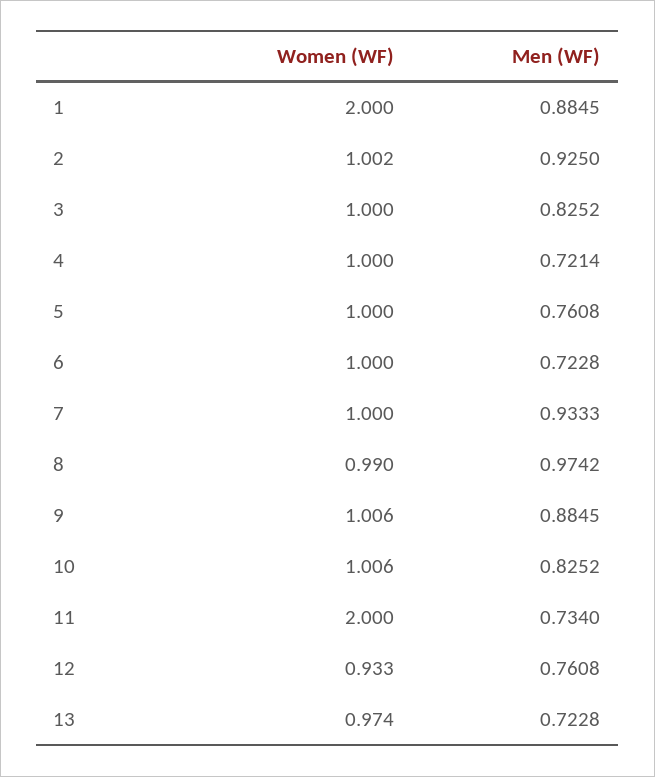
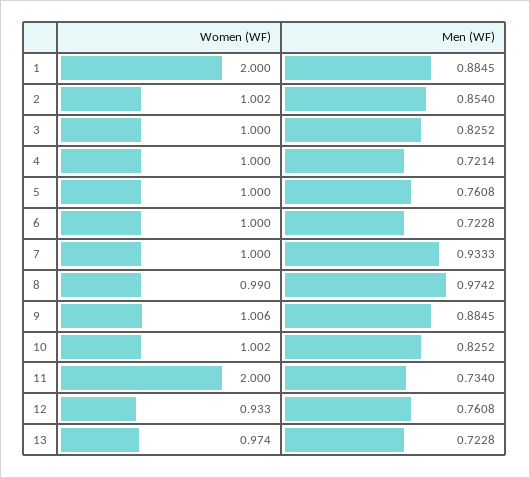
  {
    "Women (WF)": {
      "1": 2,
      "2": 1.002,
      "3": 1,
      "4": 1,
      "5": 1,
      "6": 1,
      "7": 1,
      "8": 0.99,
      "9": 1.006,
-     "10": 1.006,
+     "10": 1.002,
      "11": 2,
      "12": 0.933,
      "13": 0.974
    },
    "Men (WF)": {
      "1": 0.8845,
-     "2": 0.925,
+     "2": 0.854,
      "3": 0.8252,
      "4": 0.7214,
      "5": 0.7608,
      "6": 0.7228,
      "7": 0.9333,
      "8": 0.9742,
      "9": 0.8845,
      "10": 0.8252,
      "11": 0.734,
      "12": 0.7608,
      "13": 0.7228
    }
  }

